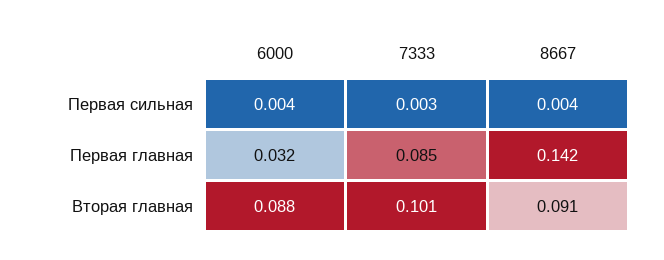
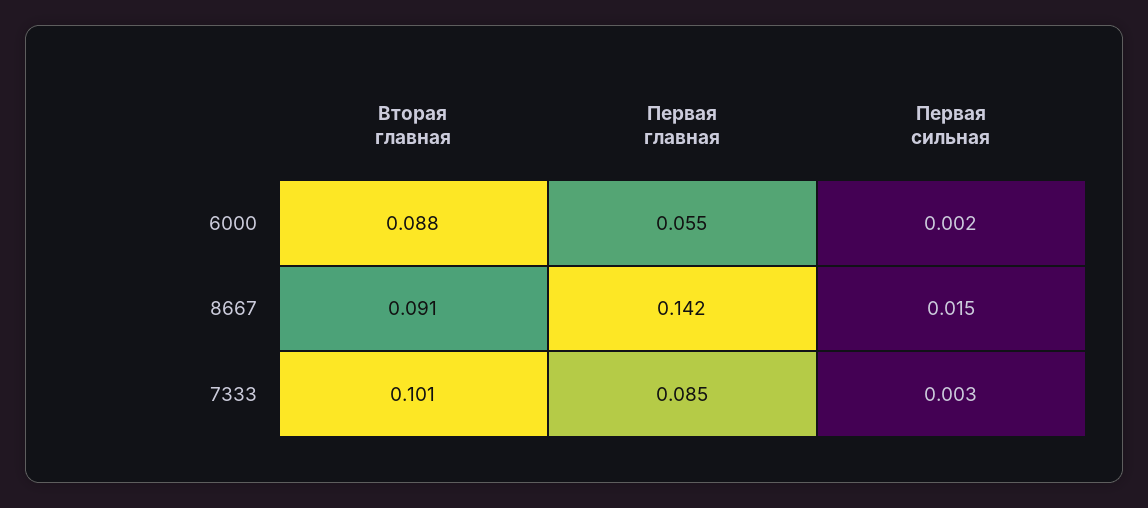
  {
    "6000": {
-     "Первая сильная": 0.004,
+     "Первая сильная": 0.002,
-     "Первая главная": 0.032,
+     "Первая главная": 0.055,
      "Вторая главная": 0.088
    },
    "7333": {
      "Первая сильная": 0.003,
      "Первая главная": 0.085,
      "Вторая главная": 0.101
    },
    "8667": {
-     "Первая сильная": 0.004,
+     "Первая сильная": 0.015,
      "Первая главная": 0.142,
      "Вторая главная": 0.091
    }
  }

